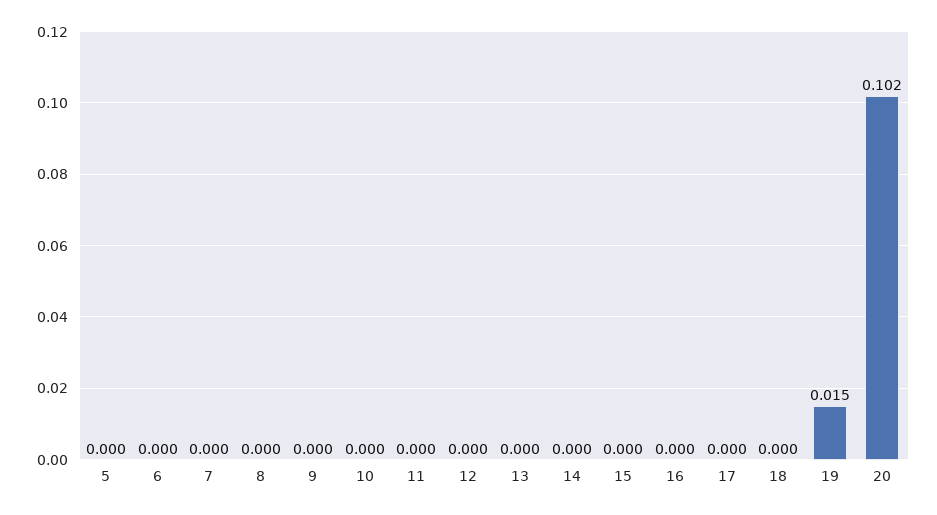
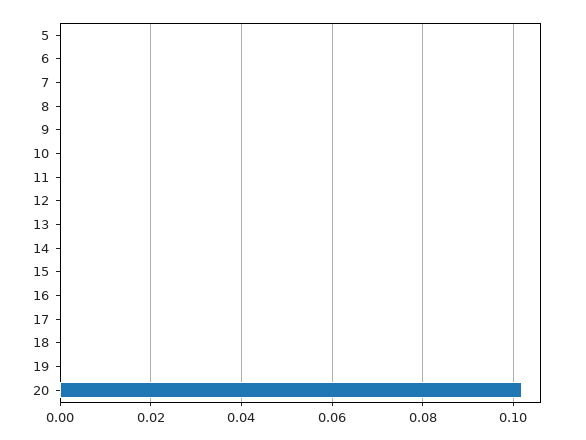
  {
    "5": 0,
    "6": 0,
    "7": 0,
    "8": 0,
    "9": 0,
    "10": 0,
    "11": 0,
    "12": 0,
    "13": 0,
    "14": 0,
    "15": 0,
    "16": 0,
    "17": 0,
    "18": 0,
-   "19": 0.015,
+   "19": 0,
    "20": 0.102
  }

